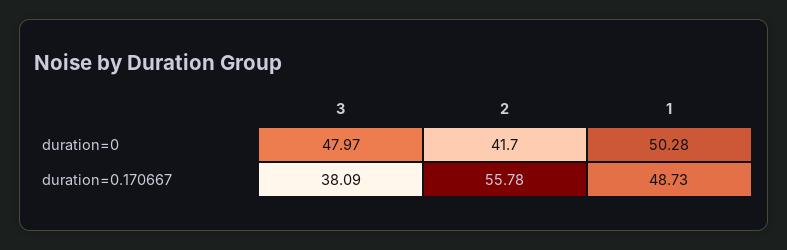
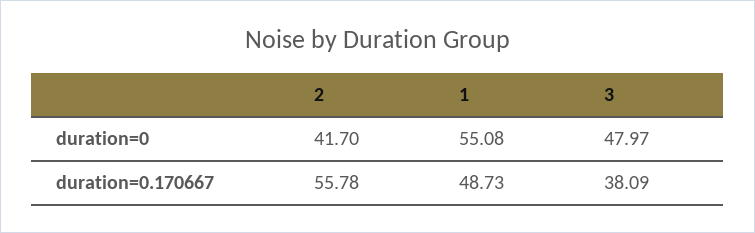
  {
    "3": {
      "duration=0": 47.97,
      "duration=0.170667": 38.09
    },
    "2": {
      "duration=0": 41.7,
      "duration=0.170667": 55.78
    },
    "1": {
-     "duration=0": 50.28,
+     "duration=0": 55.08,
      "duration=0.170667": 48.73
    }
  }

